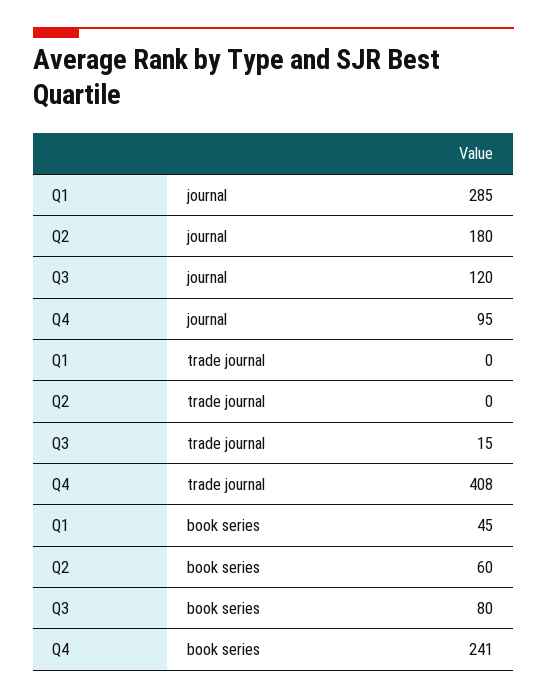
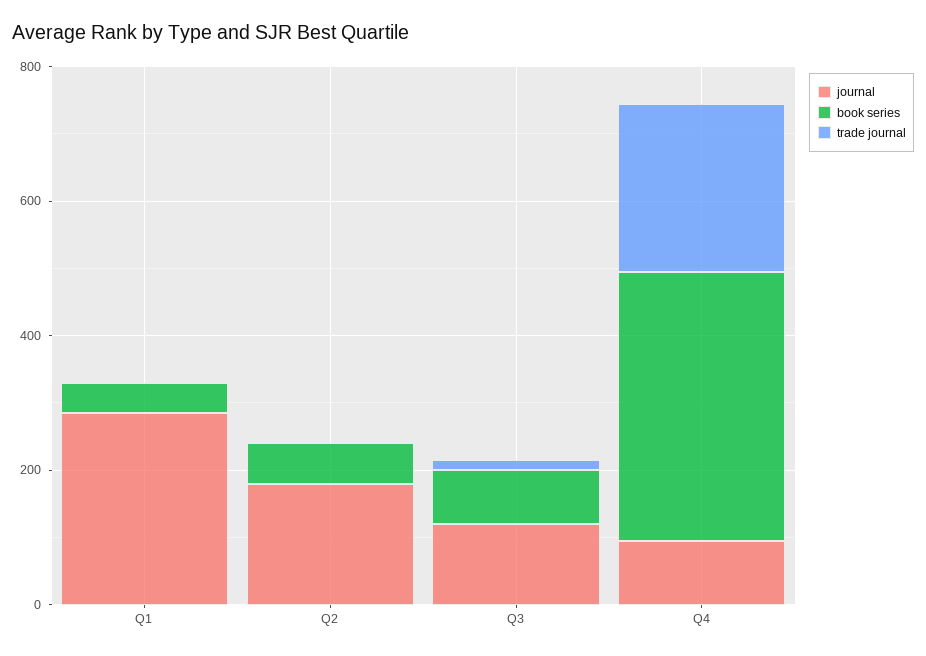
  {
    "journal": {
      "Q1": 285,
      "Q2": 180,
      "Q3": 120,
      "Q4": 95
    },
    "trade journal": {
      "Q1": 0,
      "Q2": 0,
      "Q3": 15,
-     "Q4": 408
+     "Q4": 250
    },
    "book series": {
      "Q1": 45,
      "Q2": 60,
      "Q3": 80,
-     "Q4": 241
+     "Q4": 400
    }
  }

